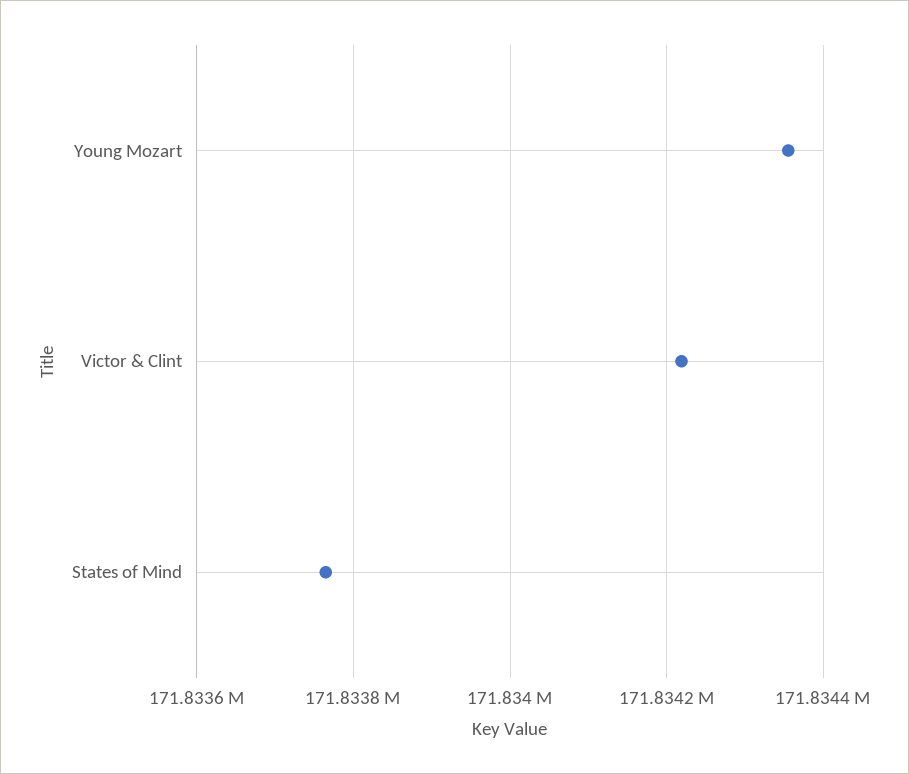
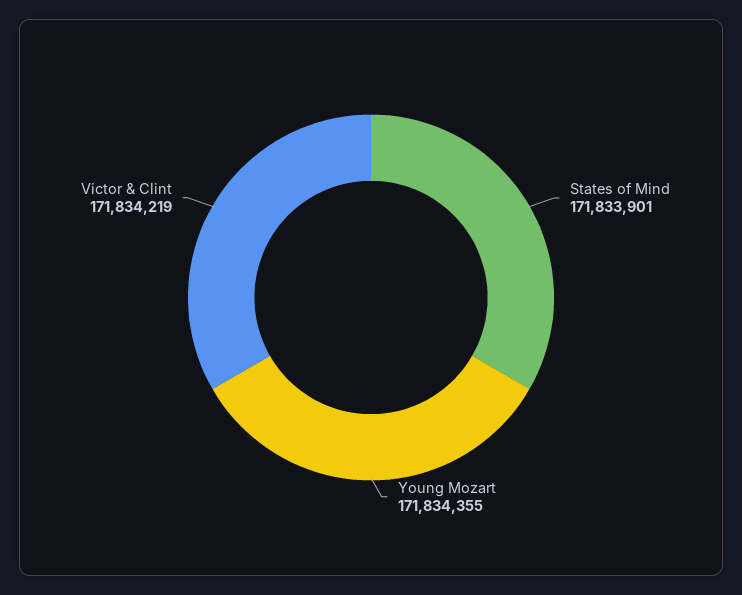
  {
    "Young Mozart": 171834355,
    "Victor & Clint": 171834219,
-   "States of Mind": 171833760
+   "States of Mind": 171833901
  }

